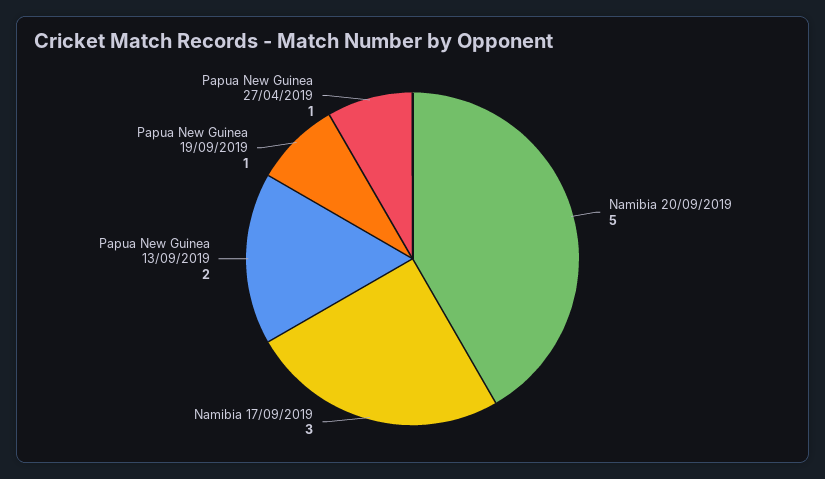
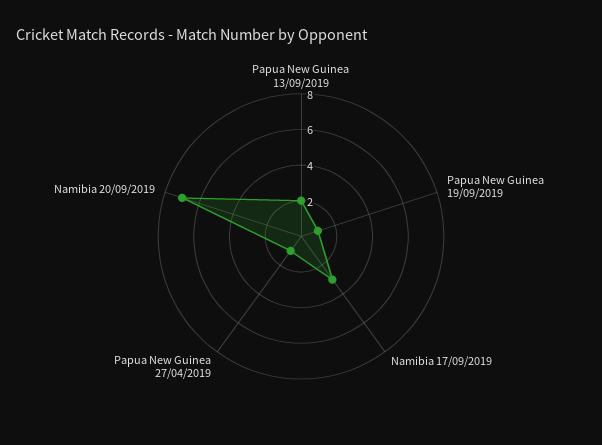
  {
-   "Namibia 20/09/2019": 5,
+   "Namibia 20/09/2019": 7,
    "Namibia 17/09/2019": 3,
    "Papua New Guinea 13/09/2019": 2,
    "Papua New Guinea 19/09/2019": 1,
    "Papua New Guinea 27/04/2019": 1
  }

